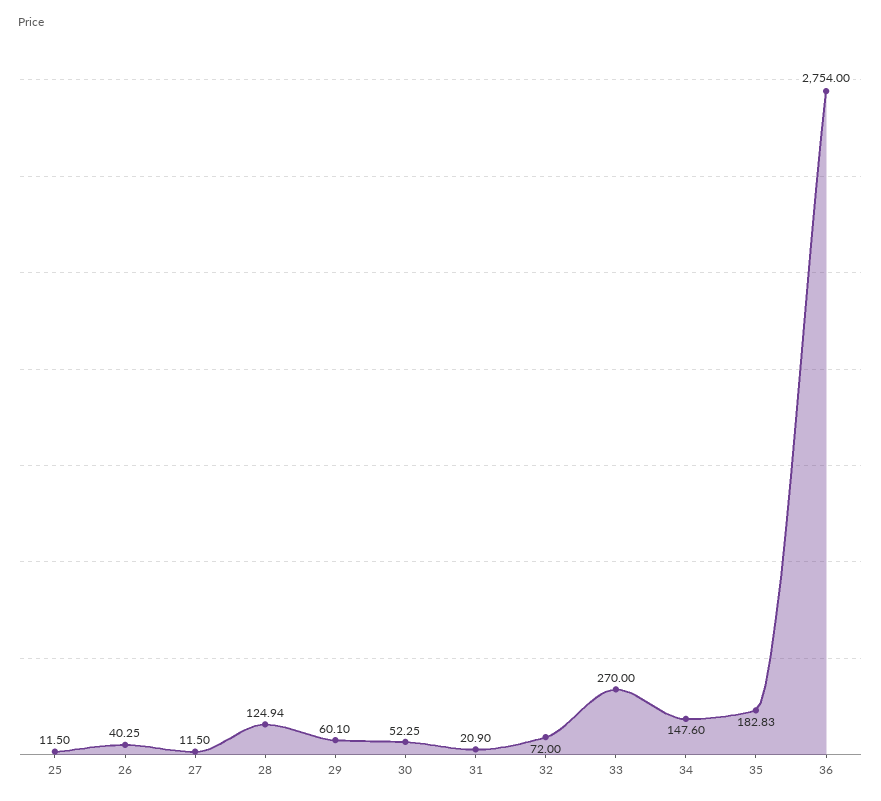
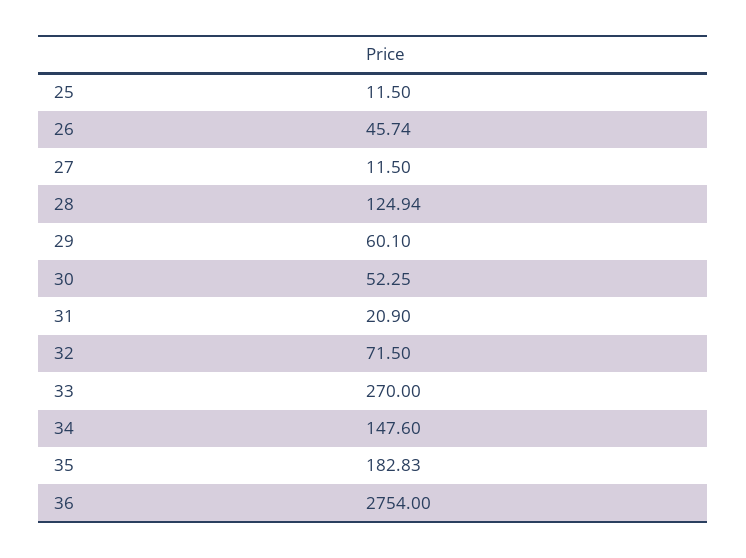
  {
    "25": 11.5,
-   "26": 40.25,
+   "26": 45.74,
    "27": 11.5,
    "28": 124.94,
    "29": 60.1,
    "30": 52.25,
    "31": 20.9,
-   "32": 72,
+   "32": 71.5,
    "33": 270,
    "34": 147.6,
    "35": 182.83,
    "36": 2754
  }

